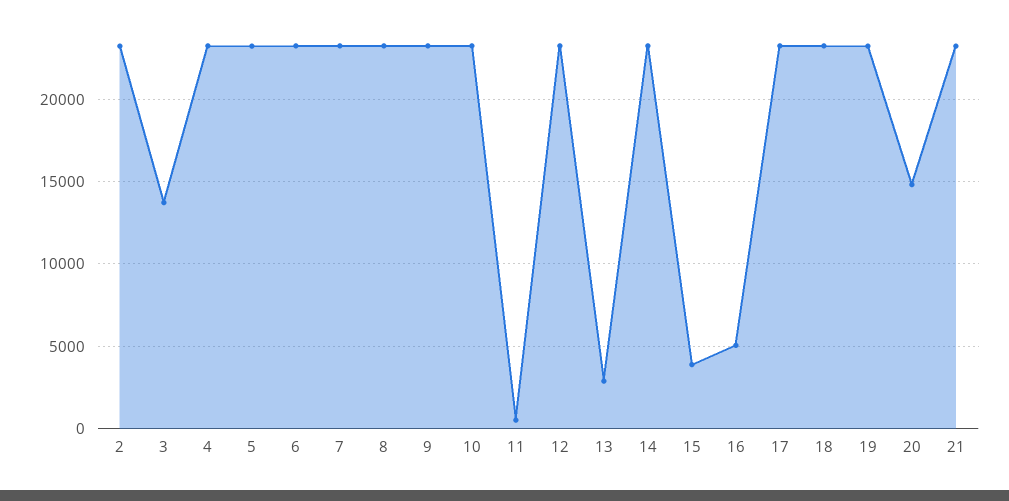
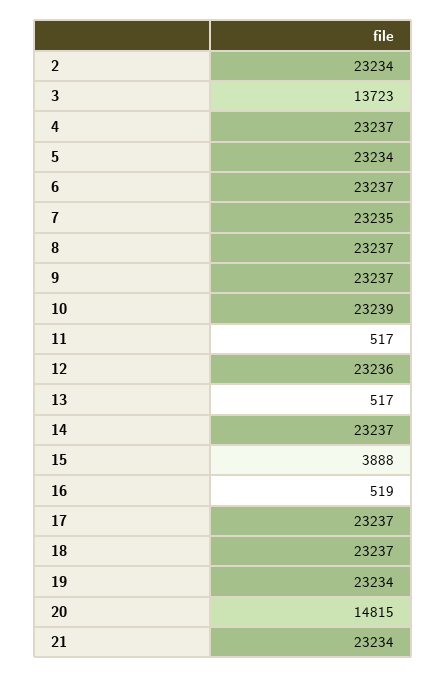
  {
    "2": 23234,
    "3": 13723,
    "4": 23237,
    "5": 23234,
    "6": 23237,
    "7": 23235,
    "8": 23237,
    "9": 23237,
    "10": 23239,
    "11": 517,
    "12": 23236,
-   "13": 3000,
+   "13": 517,
    "14": 23237,
    "15": 3888,
-   "16": 5000,
+   "16": 519,
    "17": 23237,
    "18": 23237,
    "19": 23234,
    "20": 14815,
    "21": 23234
  }

